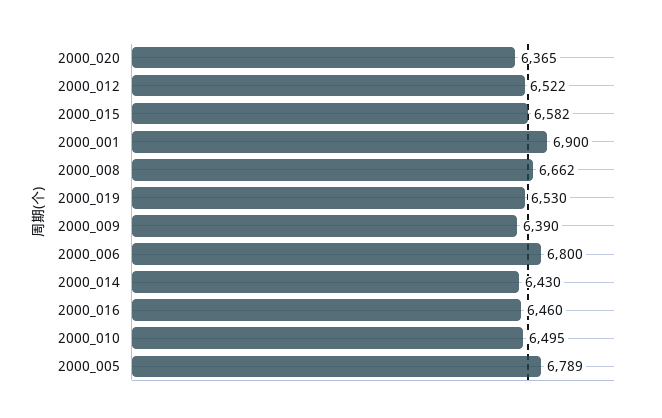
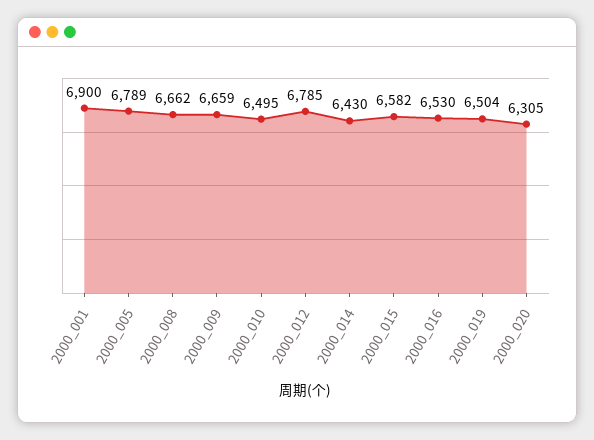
  {
-   "2000_020": 6365,
+   "2000_020": 6305,
-   "2000_012": 6522,
+   "2000_012": 6785,
    "2000_015": 6582,
    "2000_001": 6900,
    "2000_008": 6662,
-   "2000_019": 6530,
+   "2000_019": 6504,
-   "2000_009": 6390,
+   "2000_009": 6659,
-   "2000_006": 6800,
    "2000_014": 6430,
-   "2000_016": 6460,
+   "2000_016": 6530,
    "2000_010": 6495,
    "2000_005": 6789
  }

